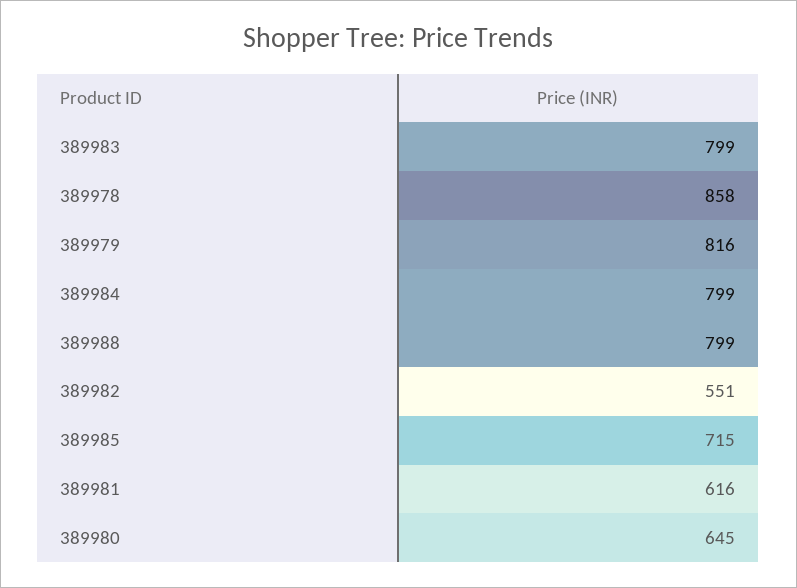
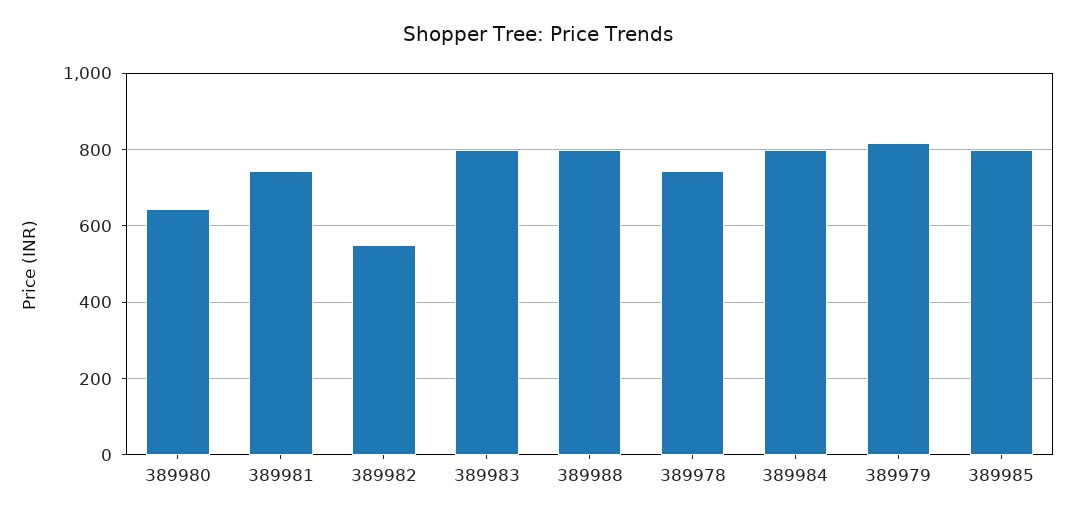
  {
    "389983": 799,
-   "389978": 858,
+   "389978": 740,
    "389979": 816,
    "389984": 799,
    "389988": 799,
    "389982": 551,
-   "389985": 715,
+   "389985": 800,
-   "389981": 616,
+   "389981": 740,
    "389980": 645
  }

